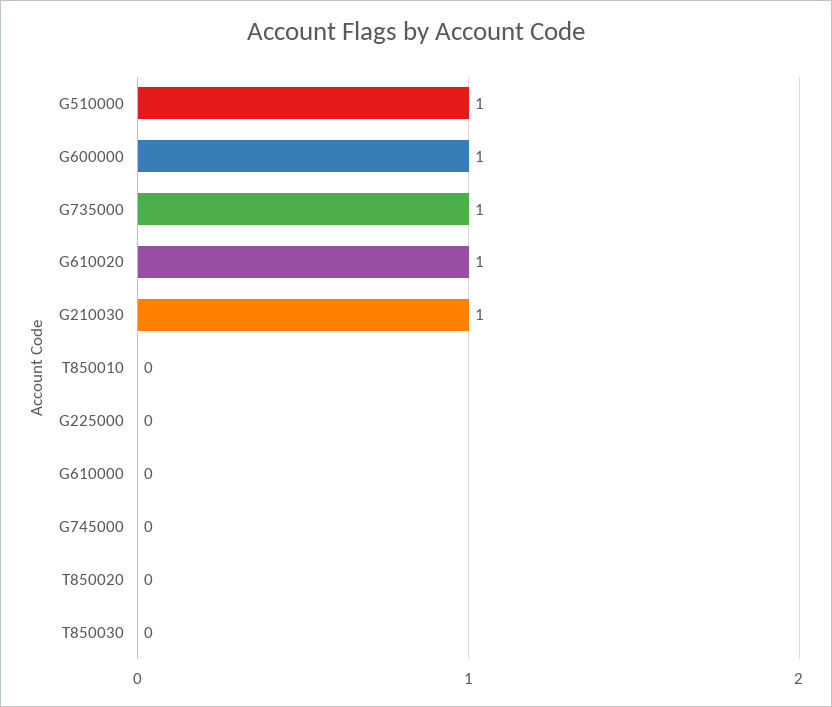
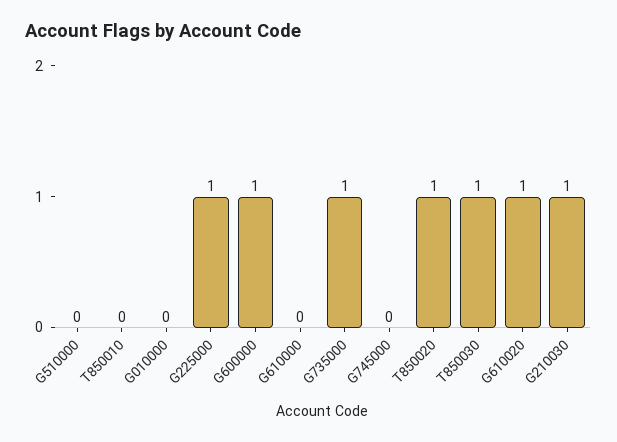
  {
-   "G510000": 1,
+   "G510000": 0,
    "G600000": 1,
    "G735000": 1,
    "G610020": 1,
    "G210030": 1,
    "T850010": 0,
-   "G225000": 0,
+   "G225000": 1,
    "G610000": 0,
    "G745000": 0,
-   "T850020": 0,
+   "T850020": 1,
-   "T850030": 0
+   "T850030": 1,
+   "G010000": 0
  }

